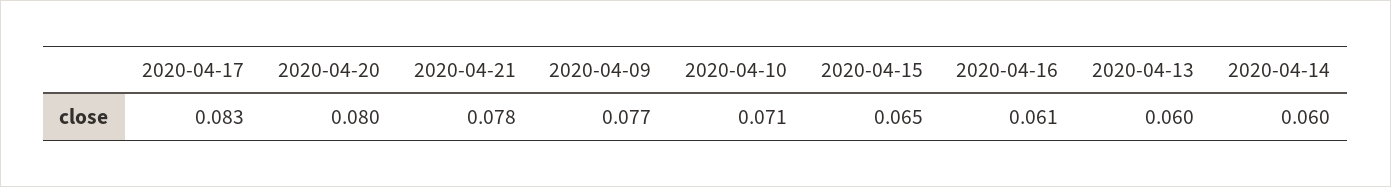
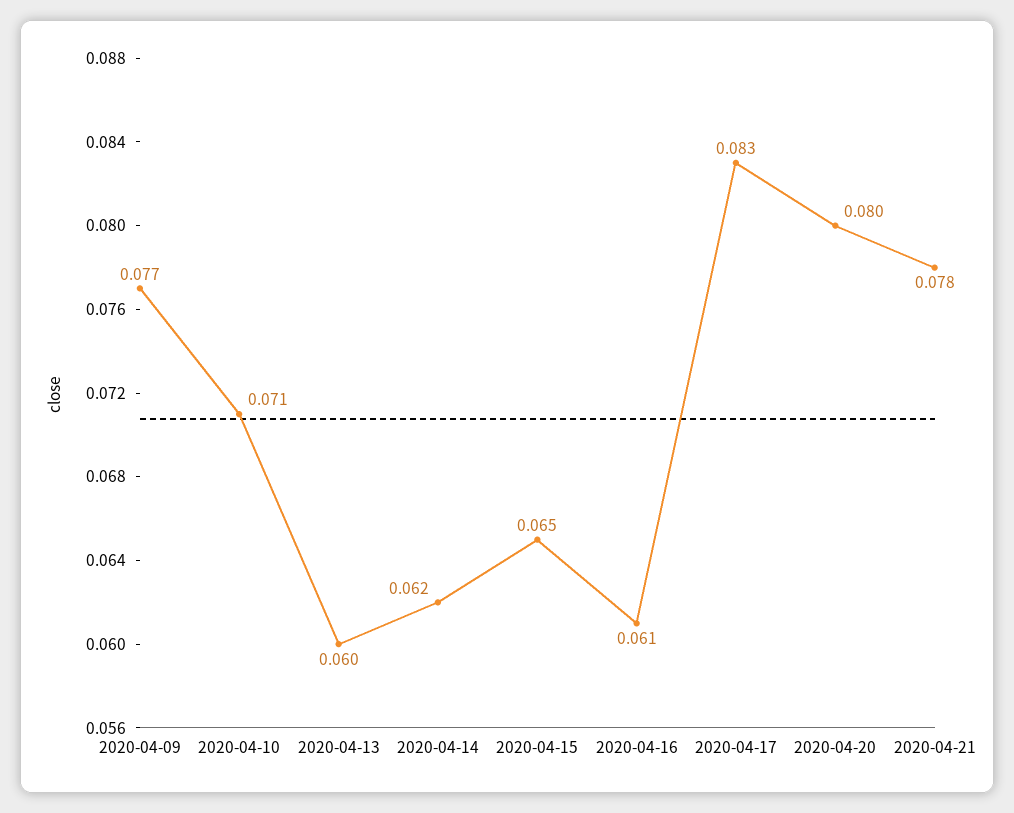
  {
    "2020-04-17": 0.083,
    "2020-04-20": 0.08,
    "2020-04-21": 0.078,
    "2020-04-09": 0.077,
    "2020-04-10": 0.071,
    "2020-04-15": 0.065,
    "2020-04-16": 0.061,
    "2020-04-13": 0.06,
-   "2020-04-14": 0.06
+   "2020-04-14": 0.062
  }

